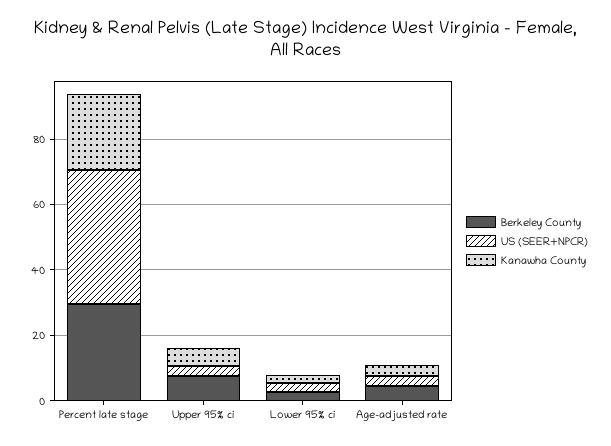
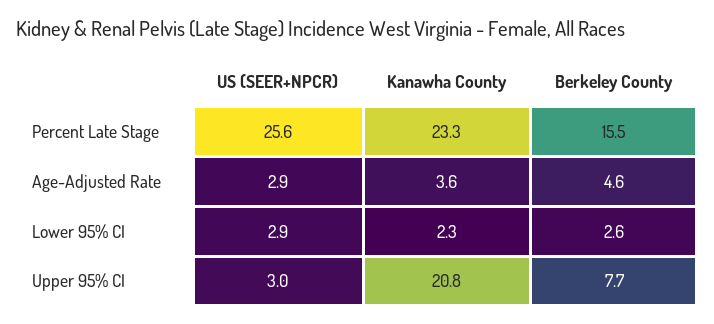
  {
    "Berkeley County": {
-     "Percent late stage": 30,
+     "Percent late stage": 15.5,
      "Upper 95% ci": 7.7,
      "Lower 95% ci": 2.6,
      "Age-adjusted rate": 4.6
    },
    "US (SEER+NPCR)": {
-     "Percent late stage": 40,
+     "Percent late stage": 25.6,
      "Upper 95% ci": 3,
      "Lower 95% ci": 2.9,
      "Age-adjusted rate": 2.9
    },
    "Kanawha County": {
      "Percent late stage": 23.3,
-     "Upper 95% ci": 5,
+     "Upper 95% ci": 20.8,
      "Lower 95% ci": 2.3,
      "Age-adjusted rate": 3.6
    }
  }

